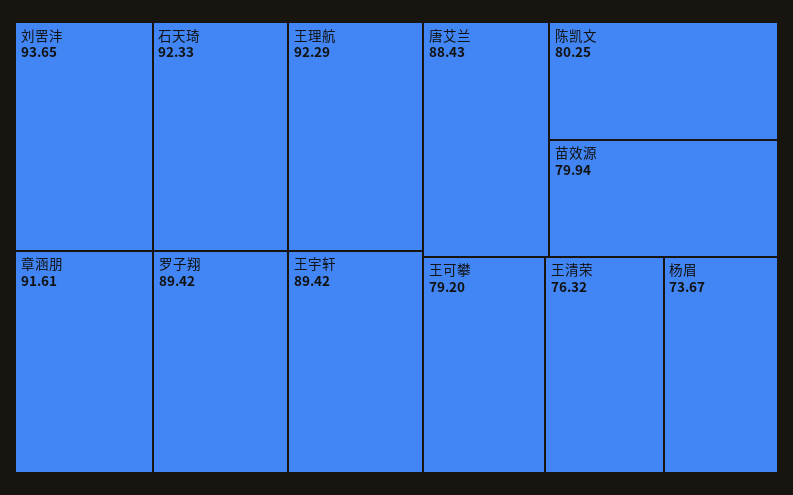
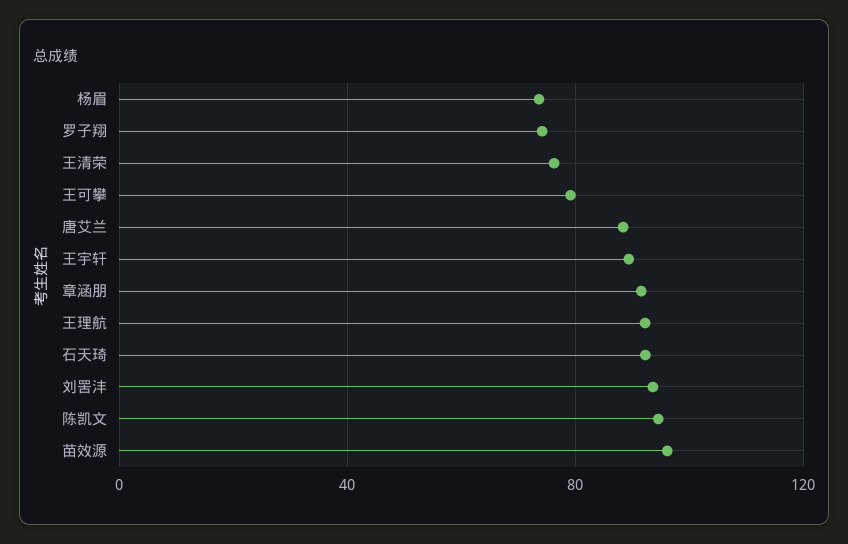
  {
    "刘罟沣": 93.65,
    "石天琦": 92.33,
    "王理航": 92.29,
    "章涵朋": 91.61,
-   "罗子翔": 89.42,
+   "罗子翔": 75,
    "王宇轩": 89.42,
    "唐艾兰": 88.43,
-   "陈凯文": 80.25,
+   "陈凯文": 95,
-   "苗效源": 79.94,
+   "苗效源": 95,
    "王可攀": 79.2,
    "王清荣": 76.32,
    "杨眉": 73.67
  }

